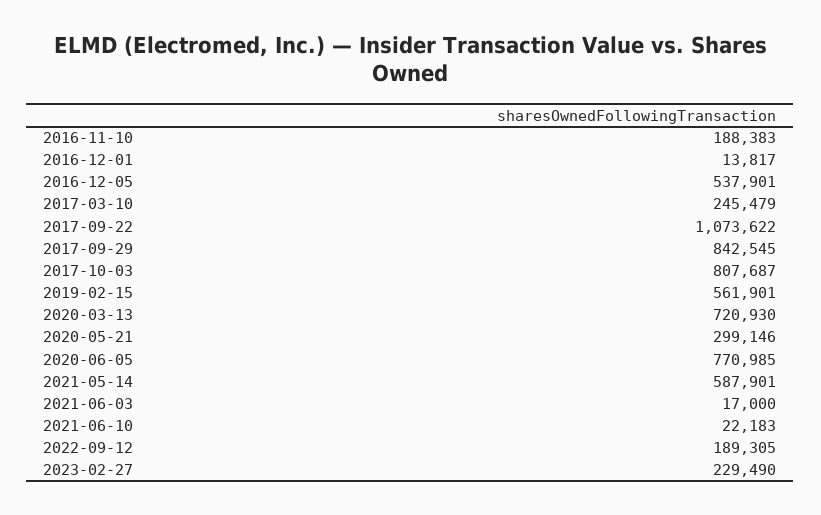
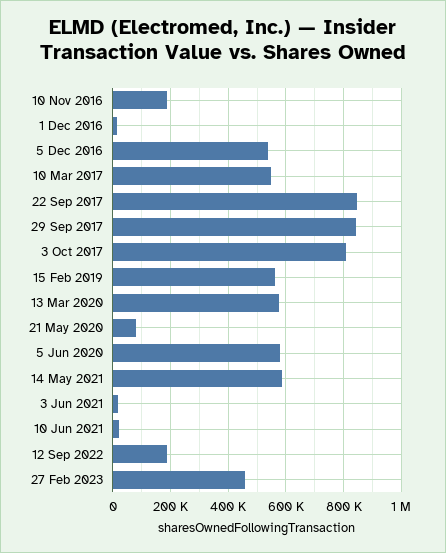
  {
    "2016-11-10": 188383,
    "2016-12-01": 13817,
    "2016-12-05": 537901,
-   "2017-03-10": 245479,
+   "2017-03-10": 550000,
-   "2017-09-22": 1073622,
+   "2017-09-22": 850000,
    "2017-09-29": 842545,
    "2017-10-03": 807687,
    "2019-02-15": 561901,
-   "2020-03-13": 720930,
+   "2020-03-13": 575000,
-   "2020-05-21": 299146,
+   "2020-05-21": 75000,
-   "2020-06-05": 770985,
+   "2020-06-05": 575000,
    "2021-05-14": 587901,
    "2021-06-03": 17000,
    "2021-06-10": 22183,
    "2022-09-12": 189305,
-   "2023-02-27": 229490
+   "2023-02-27": 450000
  }

